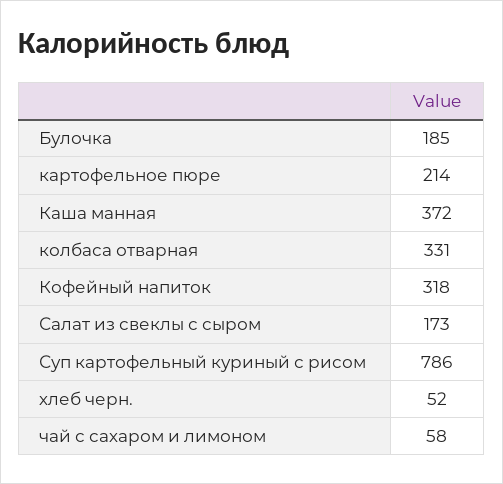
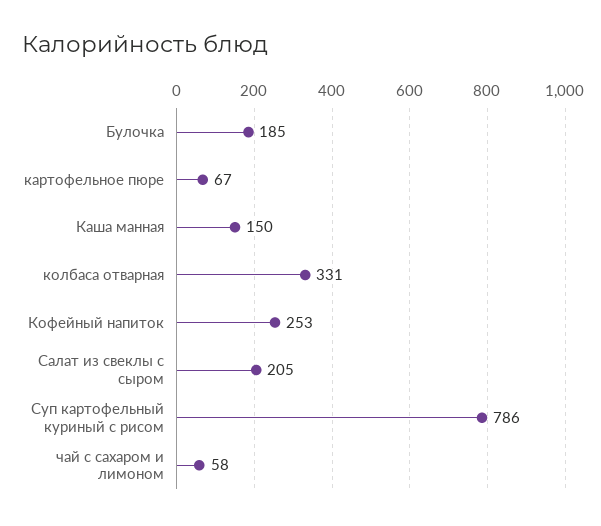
  {
    "Булочка": 185,
-   "картофельное пюре": 214,
+   "картофельное пюре": 67,
-   "Каша манная": 372,
+   "Каша манная": 150,
    "колбаса отварная": 331,
-   "Кофейный напиток": 318,
+   "Кофейный напиток": 253,
-   "Салат из свеклы с сыром": 173,
+   "Салат из свеклы с сыром": 205,
    "Суп картофельный куриный с рисом": 786,
-   "хлеб черн.": 52,
    "чай с сахаром и лимоном": 58
  }

